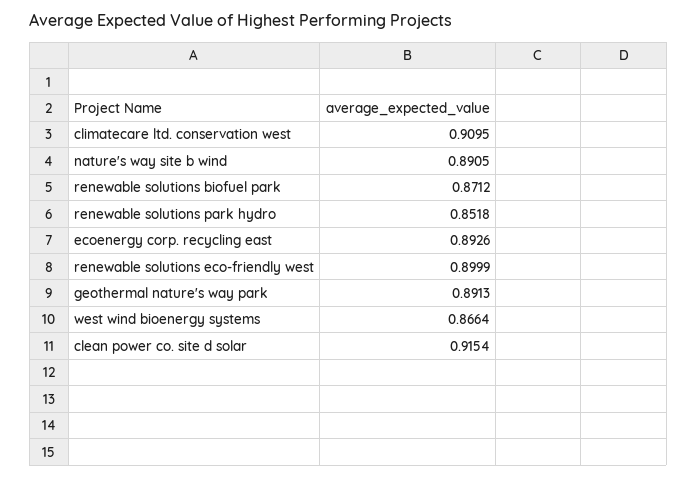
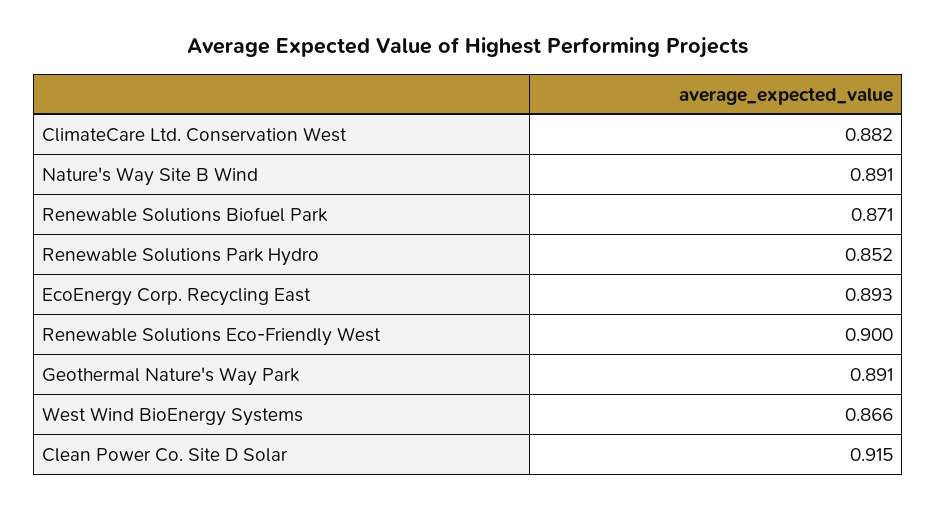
  {
-   "climatecare ltd. conservation west": 0.9095,
+   "climatecare ltd. conservation west": 0.882,
    "nature's way site b wind": 0.8905,
    "renewable solutions biofuel park": 0.8712,
    "renewable solutions park hydro": 0.8518,
    "ecoenergy corp. recycling east": 0.8926,
    "renewable solutions eco-friendly west": 0.8999,
    "geothermal nature's way park": 0.8913,
    "west wind bioenergy systems": 0.8664,
    "clean power co. site d solar": 0.9154
  }

